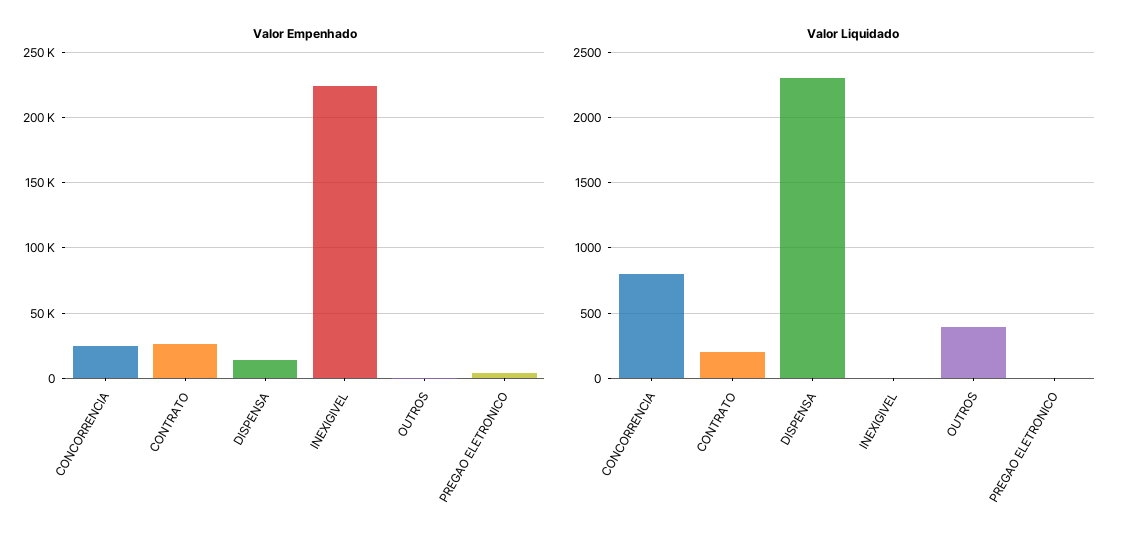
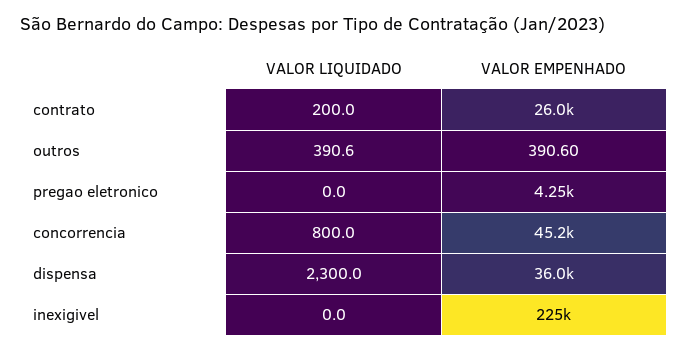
  {
    "Valor Empenhado": {
-     "CONCORRENCIA": 25000,
+     "CONCORRENCIA": 45200,
      "CONTRATO": 26000,
-     "DISPENSA": 15000,
+     "DISPENSA": 36000,
      "INEXIGIVEL": 225000,
      "OUTROS": 390.6,
      "PREGAO ELETRONICO": 4250
    },
    "Valor Liquidado": {
      "CONCORRENCIA": 800,
      "CONTRATO": 200,
      "DISPENSA": 2300,
      "INEXIGIVEL": 0,
      "OUTROS": 390.6,
      "PREGAO ELETRONICO": 0
    }
  }

